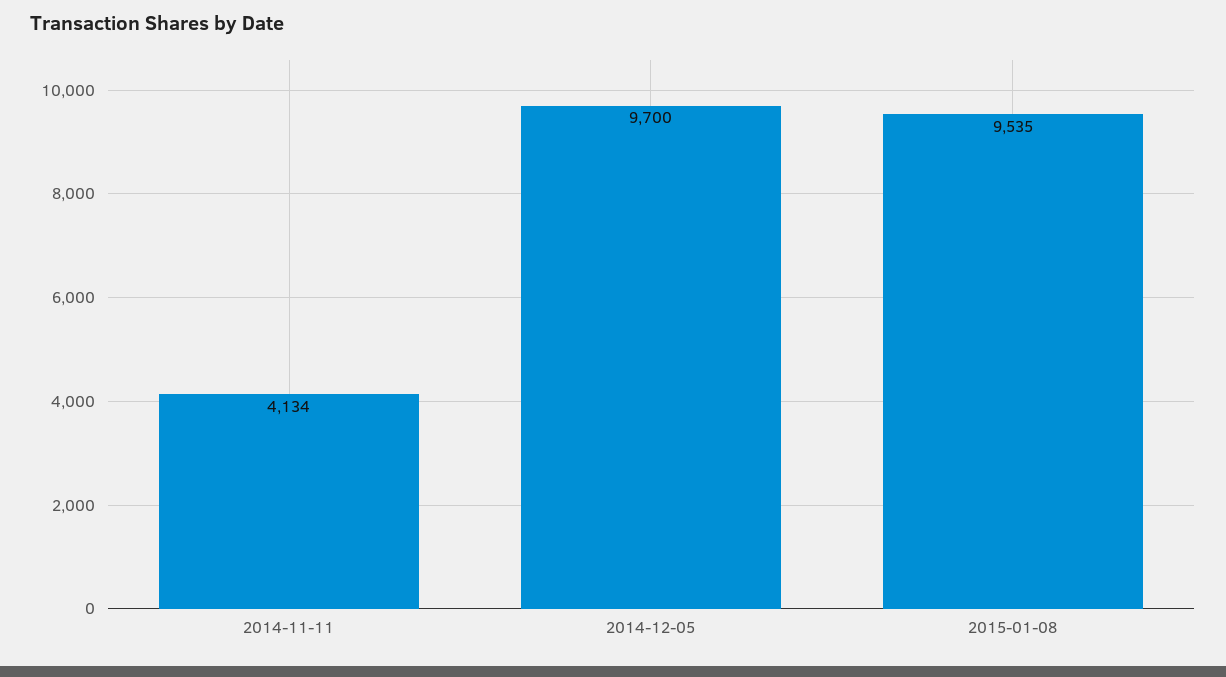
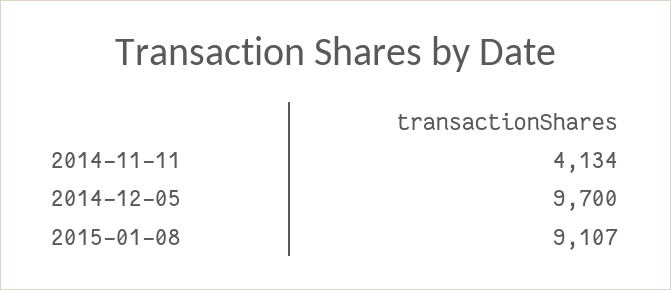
  {
    "2014-11-11": 4134,
    "2014-12-05": 9700,
-   "2015-01-08": 9535
+   "2015-01-08": 9107
  }

